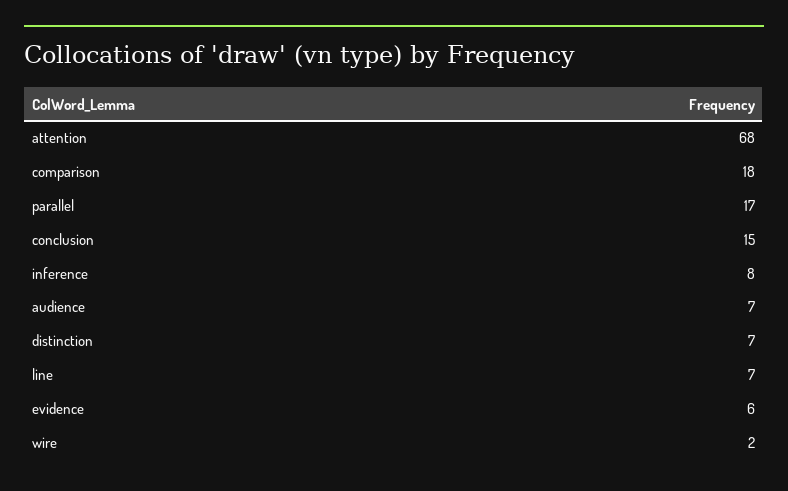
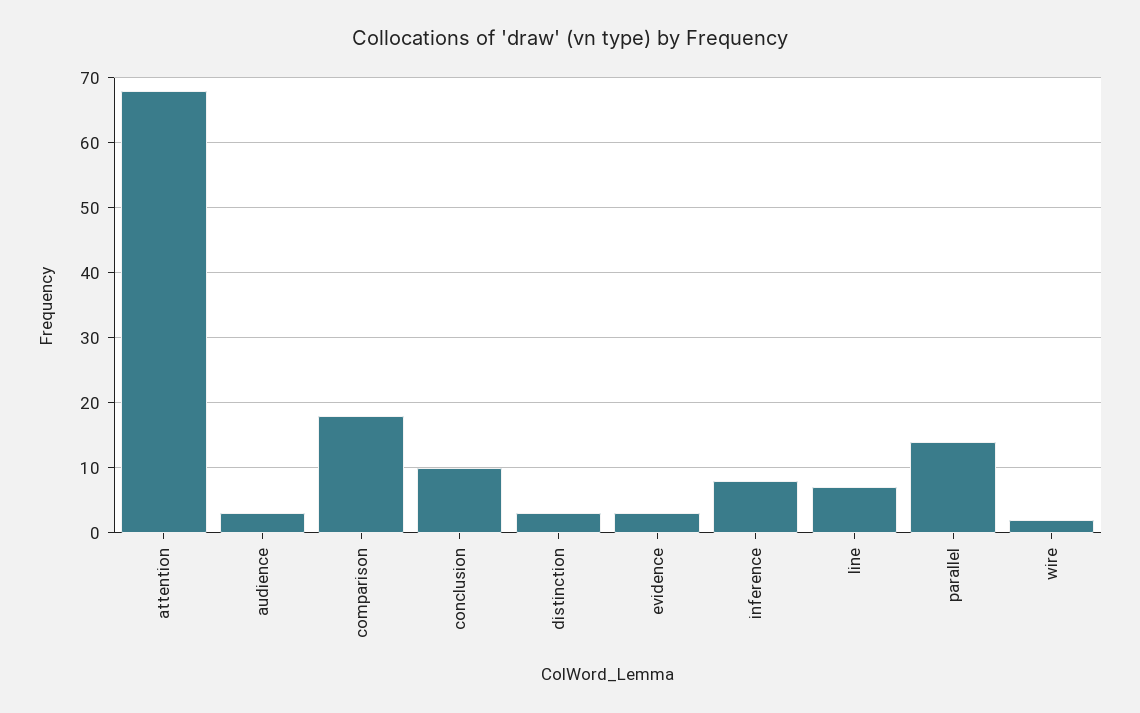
  {
    "attention": 68,
    "comparison": 18,
-   "parallel": 17,
+   "parallel": 14,
-   "conclusion": 15,
+   "conclusion": 10,
    "inference": 8,
-   "audience": 7,
+   "audience": 3,
-   "distinction": 7,
+   "distinction": 3,
    "line": 7,
-   "evidence": 6,
+   "evidence": 3,
    "wire": 2
  }

